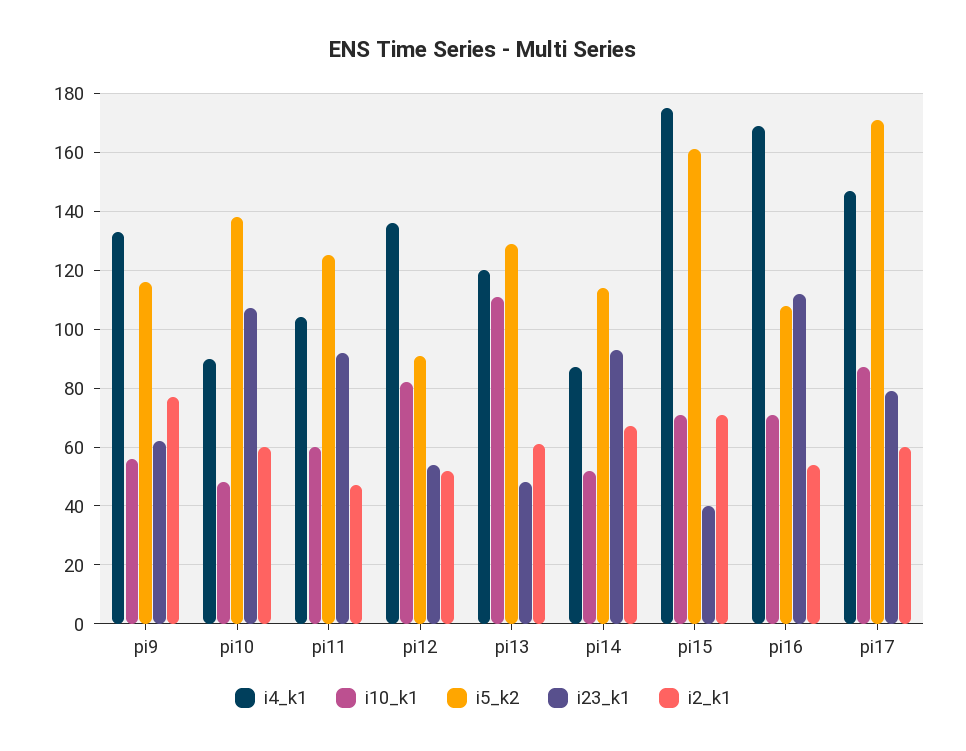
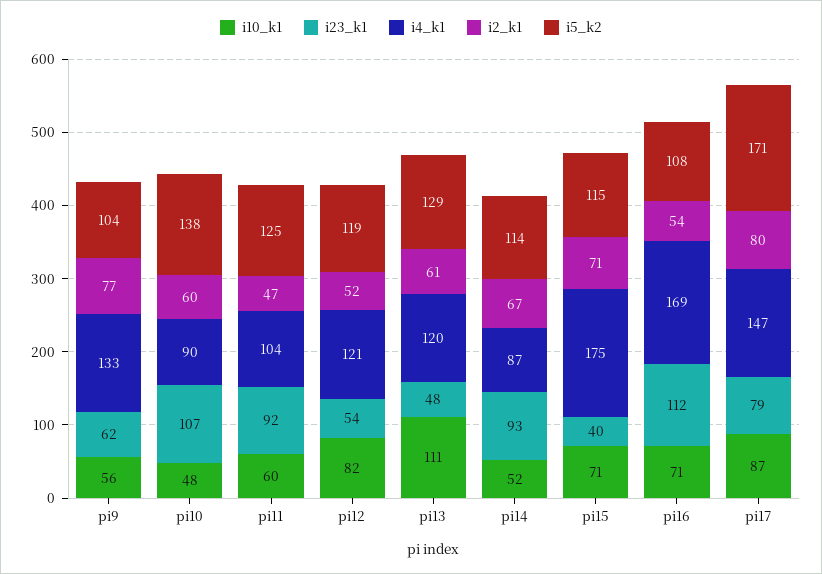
  {
    "i4_k1": {
      "pi9": 133,
      "pi10": 90,
      "pi11": 104,
-     "pi12": 135,
+     "pi12": 121,
      "pi13": 120,
      "pi14": 87,
      "pi15": 175,
      "pi16": 169,
      "pi17": 147
    },
    "i10_k1": {
      "pi9": 56,
      "pi10": 48,
      "pi11": 60,
      "pi12": 82,
      "pi13": 111,
      "pi14": 52,
      "pi15": 71,
      "pi16": 71,
      "pi17": 87
    },
    "i5_k2": {
-     "pi9": 115,
+     "pi9": 104,
      "pi10": 138,
      "pi11": 125,
-     "pi12": 90,
+     "pi12": 119,
      "pi13": 129,
      "pi14": 114,
-     "pi15": 160,
+     "pi15": 115,
      "pi16": 108,
      "pi17": 171
    },
    "i23_k1": {
      "pi9": 62,
      "pi10": 107,
      "pi11": 92,
      "pi12": 54,
      "pi13": 48,
      "pi14": 93,
      "pi15": 40,
      "pi16": 112,
      "pi17": 79
    },
    "i2_k1": {
      "pi9": 77,
      "pi10": 60,
      "pi11": 47,
      "pi12": 52,
      "pi13": 61,
      "pi14": 67,
      "pi15": 71,
      "pi16": 54,
-     "pi17": 60
+     "pi17": 80
    }
  }

